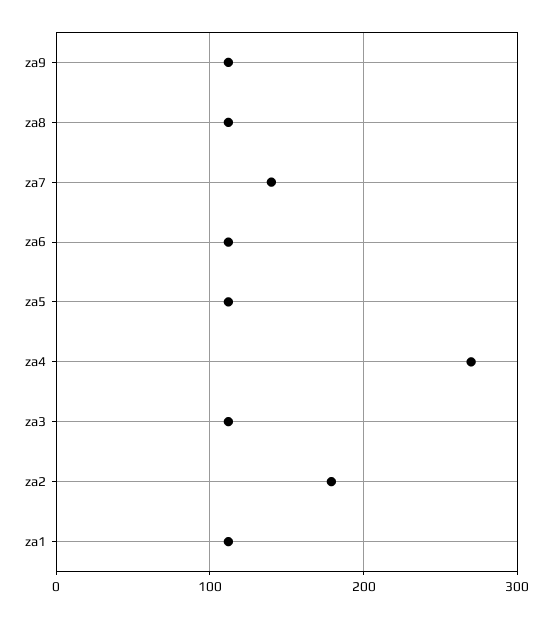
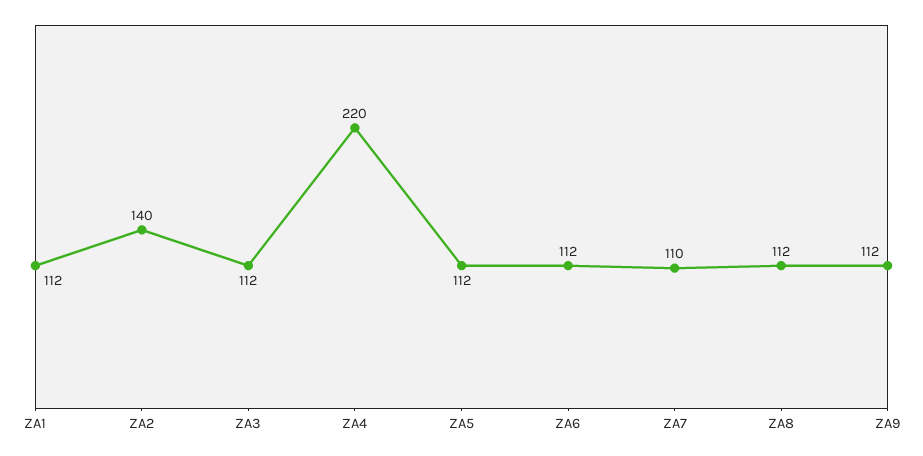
  {
    "za9": 112,
    "za8": 112,
-   "za7": 140,
+   "za7": 110,
    "za6": 112,
    "za5": 112,
-   "za4": 270,
+   "za4": 220,
    "za3": 112,
-   "za2": 180,
+   "za2": 140,
    "za1": 112
  }

